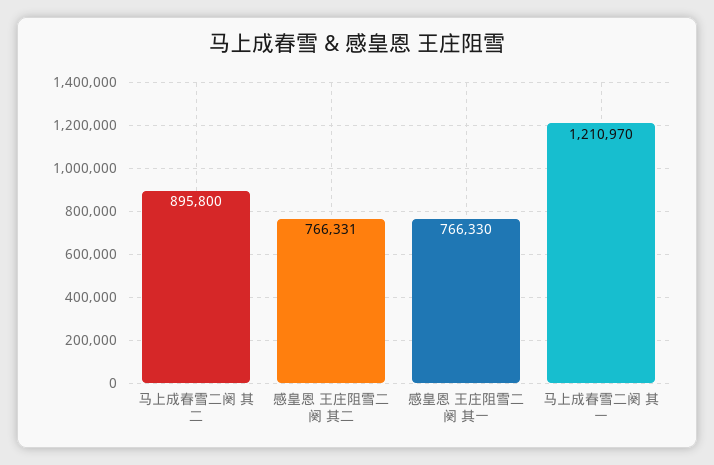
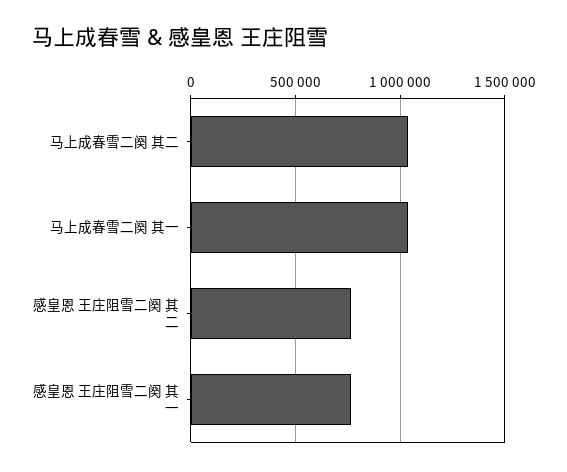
  {
-   "马上成春雪二阕 其二": 895800,
+   "马上成春雪二阕 其二": 1050000,
    "感皇恩 王庄阻雪二阕 其二": 766331,
    "感皇恩 王庄阻雪二阕 其一": 766330,
-   "马上成春雪二阕 其一": 1210970
+   "马上成春雪二阕 其一": 1050000
  }

